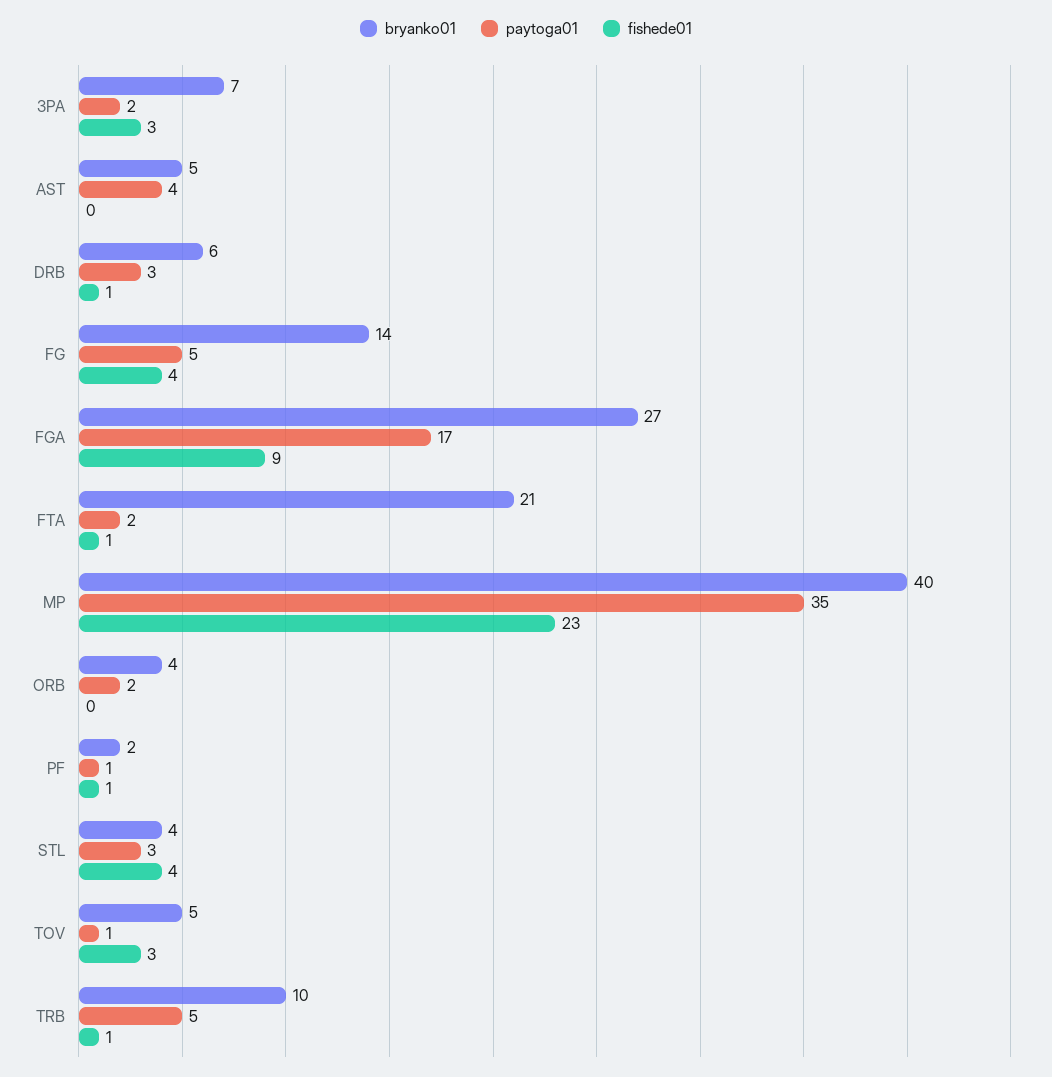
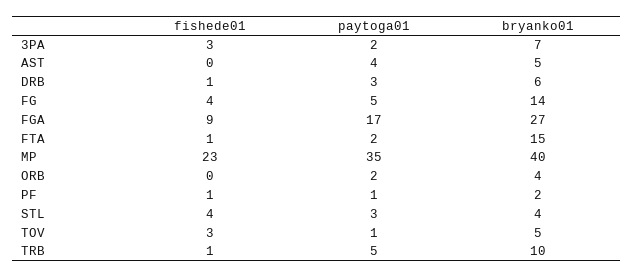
  {
    "bryanko01": {
      "3PA": 7,
      "AST": 5,
      "DRB": 6,
      "FG": 14,
      "FGA": 27,
-     "FTA": 21,
+     "FTA": 15,
      "MP": 40,
      "ORB": 4,
      "PF": 2,
      "STL": 4,
      "TOV": 5,
      "TRB": 10
    },
    "paytoga01": {
      "3PA": 2,
      "AST": 4,
      "DRB": 3,
      "FG": 5,
      "FGA": 17,
      "FTA": 2,
      "MP": 35,
      "ORB": 2,
      "PF": 1,
      "STL": 3,
      "TOV": 1,
      "TRB": 5
    },
    "fishede01": {
      "3PA": 3,
      "AST": 0,
      "DRB": 1,
      "FG": 4,
      "FGA": 9,
      "FTA": 1,
      "MP": 23,
      "ORB": 0,
      "PF": 1,
      "STL": 4,
      "TOV": 3,
      "TRB": 1
    }
  }

